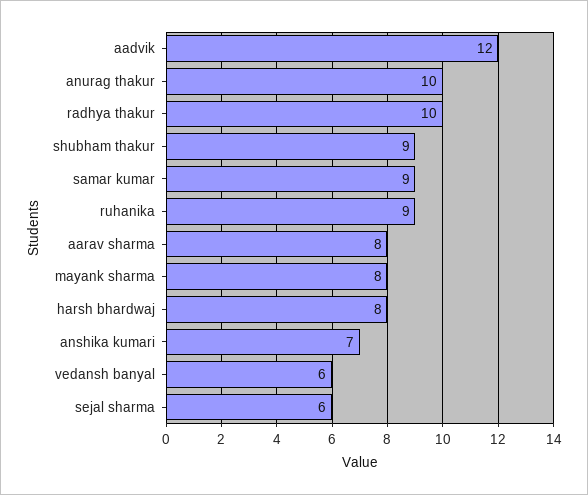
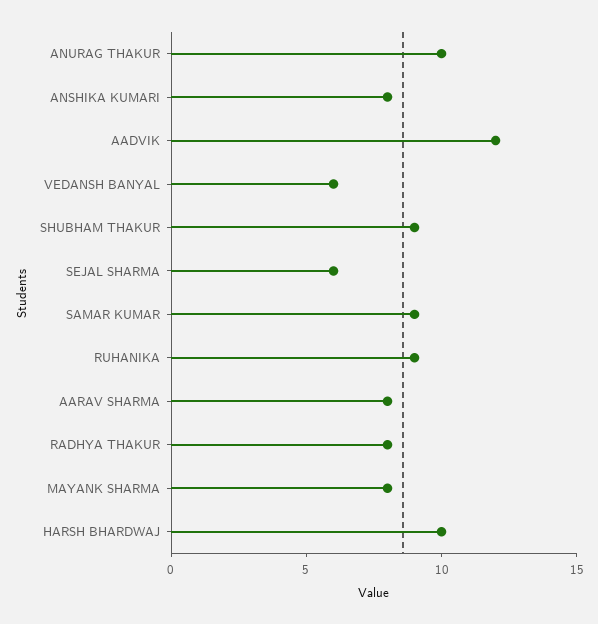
  {
    "aadvik": 12,
    "anurag thakur": 10,
-   "radhya thakur": 10,
+   "radhya thakur": 8,
    "shubham thakur": 9,
    "samar kumar": 9,
    "ruhanika": 9,
    "aarav sharma": 8,
    "mayank sharma": 8,
-   "harsh bhardwaj": 8,
+   "harsh bhardwaj": 10,
-   "anshika kumari": 7,
+   "anshika kumari": 8,
    "vedansh banyal": 6,
    "sejal sharma": 6
  }

